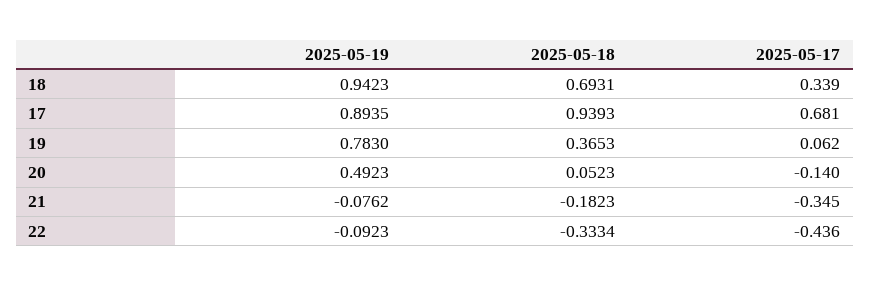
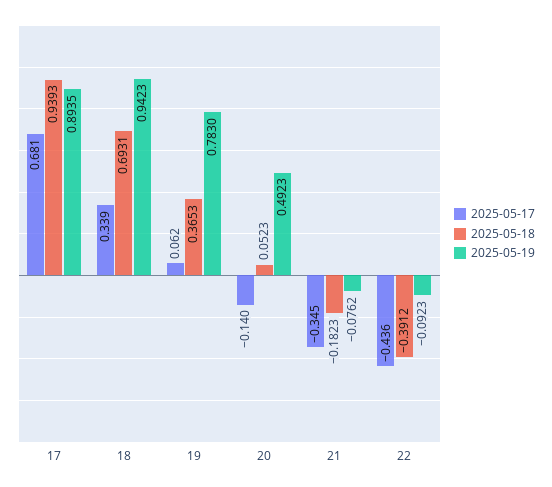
  {
    "2025-05-19": {
      "18": 0.9423,
      "17": 0.8935,
      "19": 0.783,
      "20": 0.4923,
      "21": -0.0762,
      "22": -0.0923
    },
    "2025-05-18": {
      "18": 0.6931,
      "17": 0.9393,
      "19": 0.3653,
      "20": 0.0523,
      "21": -0.1823,
-     "22": -0.3334
+     "22": -0.3912
    },
    "2025-05-17": {
      "18": 0.339,
      "17": 0.681,
      "19": 0.062,
      "20": -0.14,
      "21": -0.345,
      "22": -0.436
    }
  }

